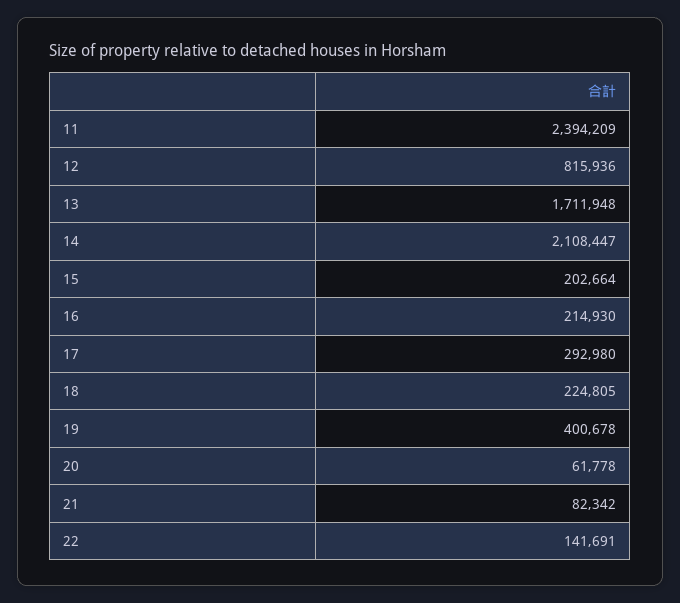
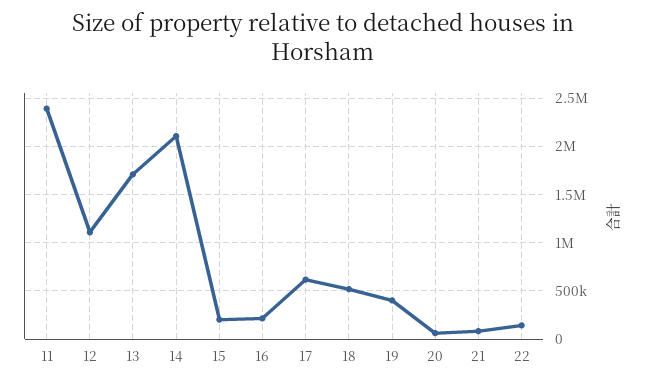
  {
    "11": 2394209,
-   "12": 815936,
+   "12": 1100000,
    "13": 1711948,
    "14": 2108447,
    "15": 202664,
    "16": 214930,
-   "17": 292980,
+   "17": 600000,
-   "18": 224805,
+   "18": 500000,
    "19": 400678,
    "20": 61778,
    "21": 82342,
    "22": 141691
  }

